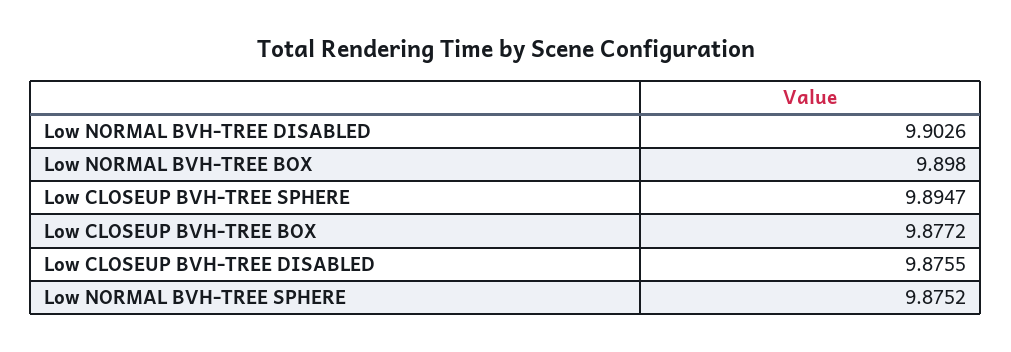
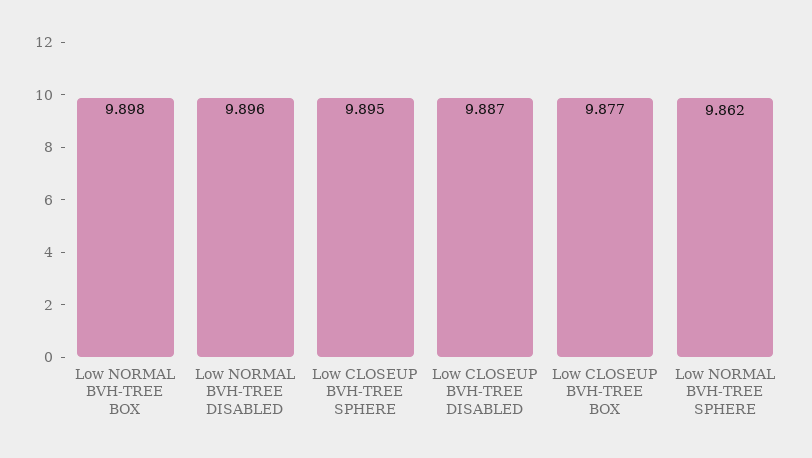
  {
-   "Low NORMAL BVH-TREE DISABLED": 9.9026,
+   "Low NORMAL BVH-TREE DISABLED": 9.896,
    "Low NORMAL BVH-TREE BOX": 9.898,
    "Low CLOSEUP BVH-TREE SPHERE": 9.8947,
    "Low CLOSEUP BVH-TREE BOX": 9.8772,
-   "Low CLOSEUP BVH-TREE DISABLED": 9.8755,
+   "Low CLOSEUP BVH-TREE DISABLED": 9.887,
-   "Low NORMAL BVH-TREE SPHERE": 9.8752
+   "Low NORMAL BVH-TREE SPHERE": 9.862
  }

